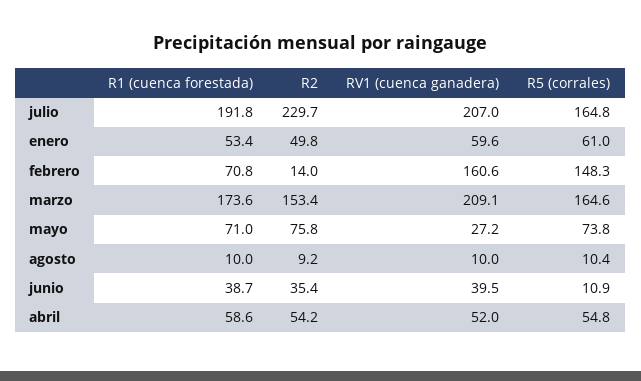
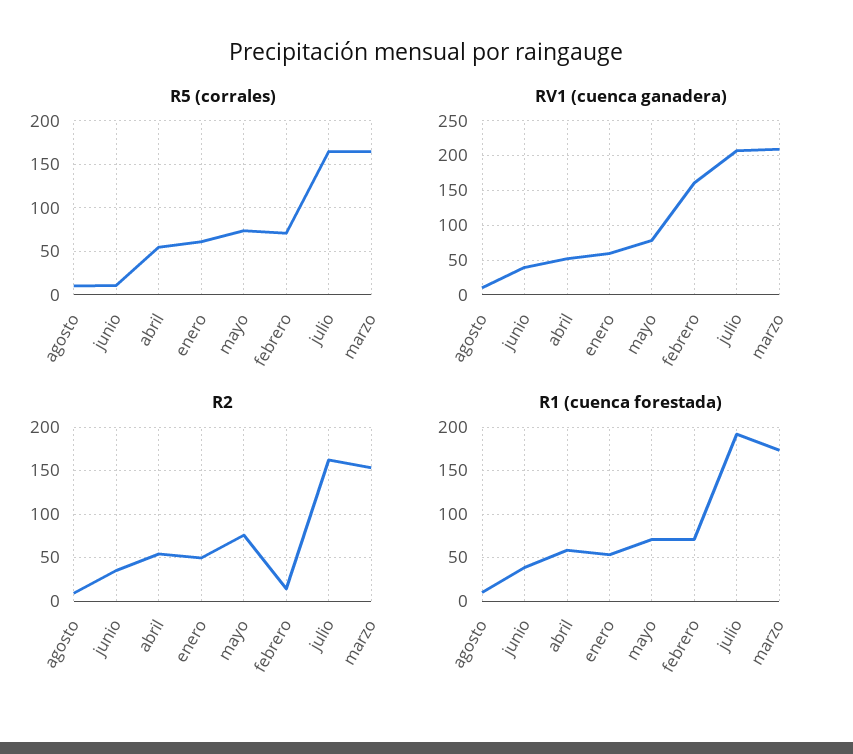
  {
    "R1 (cuenca forestada)": {
      "julio": 191.8,
      "enero": 53.4,
      "febrero": 70.8,
      "marzo": 173.6,
      "mayo": 71,
      "agosto": 10,
      "junio": 38.7,
      "abril": 58.6
    },
    "R2": {
-     "julio": 229.7,
+     "julio": 160,
      "enero": 49.8,
      "febrero": 14,
      "marzo": 153.4,
      "mayo": 75.8,
      "agosto": 9.2,
      "junio": 35.4,
      "abril": 54.2
    },
    "RV1 (cuenca ganadera)": {
      "julio": 207,
      "enero": 59.6,
      "febrero": 160.6,
      "marzo": 209.1,
-     "mayo": 27.2,
+     "mayo": 80,
      "agosto": 10,
      "junio": 39.5,
      "abril": 52
    },
    "R5 (corrales)": {
      "julio": 164.8,
      "enero": 61,
-     "febrero": 148.3,
+     "febrero": 70,
      "marzo": 164.6,
      "mayo": 73.8,
      "agosto": 10.4,
      "junio": 10.9,
      "abril": 54.8
    }
  }

